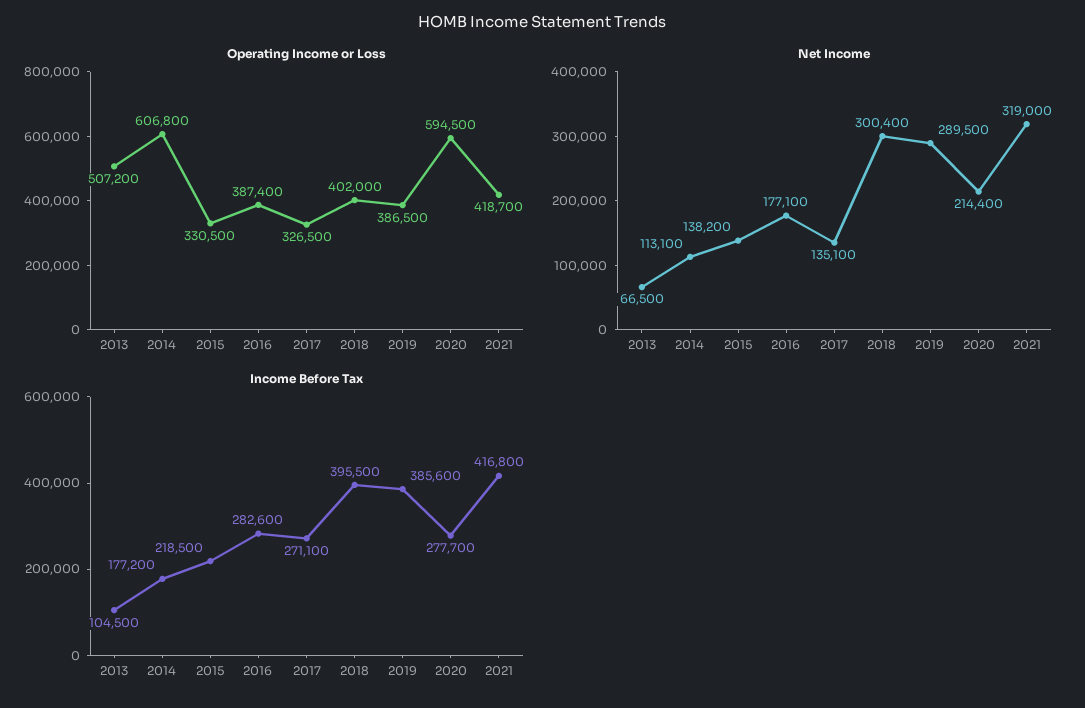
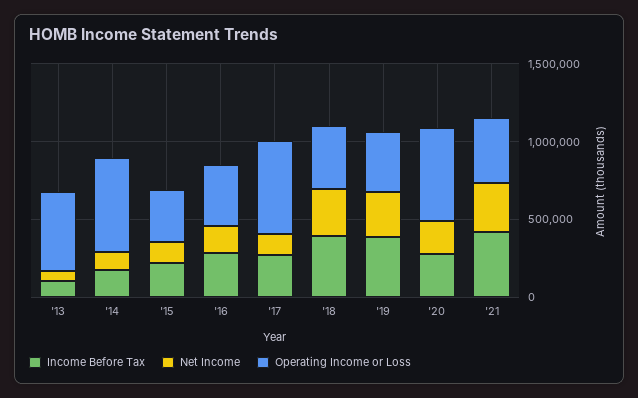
  {
    "Operating Income or Loss": {
      "2013": 507200,
      "2014": 606800,
      "2015": 330500,
      "2016": 387400,
-     "2017": 326500,
+     "2017": 600000,
      "2018": 402000,
      "2019": 386500,
      "2020": 594500,
      "2021": 418700
    },
    "Net Income": {
      "2013": 66500,
      "2014": 113100,
      "2015": 138200,
      "2016": 177100,
      "2017": 135100,
      "2018": 300400,
      "2019": 289500,
      "2020": 214400,
      "2021": 319000
    },
    "Income Before Tax": {
      "2013": 104500,
      "2014": 177200,
      "2015": 218500,
      "2016": 282600,
      "2017": 271100,
      "2018": 395500,
      "2019": 385600,
      "2020": 277700,
      "2021": 416800
    }
  }

